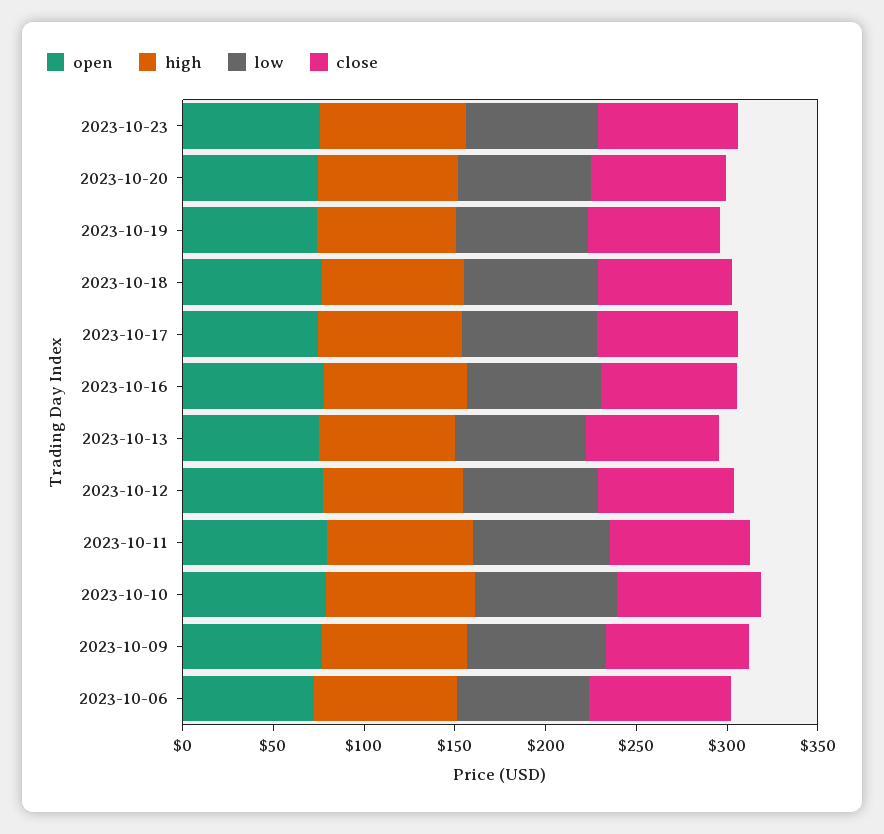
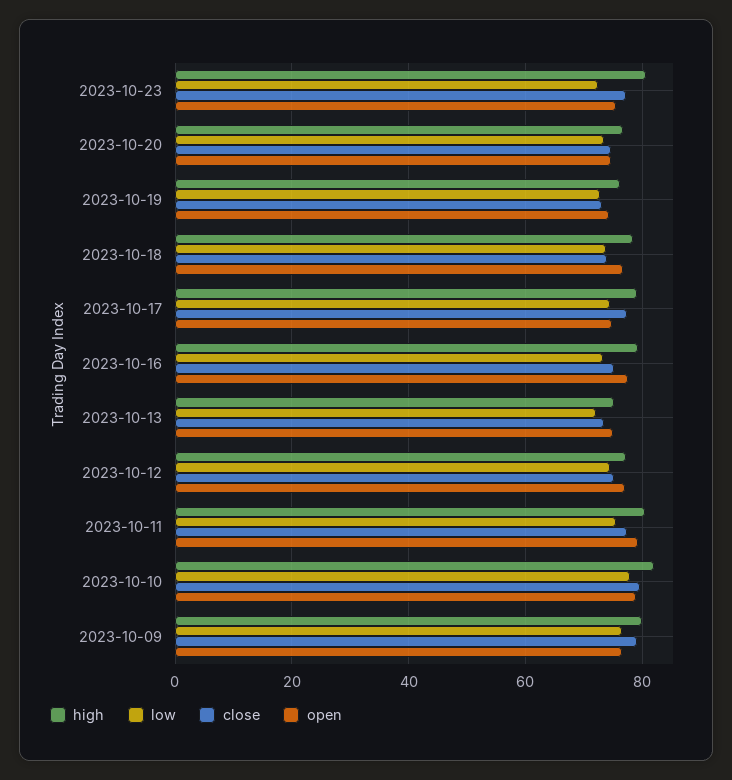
  {
    "open": {
      "2023-10-23": 76,
      "2023-10-20": 74,
      "2023-10-19": 74,
      "2023-10-18": 76,
      "2023-10-17": 74,
      "2023-10-16": 78,
      "2023-10-13": 76,
      "2023-10-12": 78,
      "2023-10-11": 80,
      "2023-10-10": 80,
-     "2023-10-09": 76,
+     "2023-10-09": 76
-     "2023-10-06": 70
    },
    "high": {
      "2023-10-23": 80,
      "2023-10-20": 76,
      "2023-10-19": 76,
      "2023-10-18": 78,
      "2023-10-17": 80,
      "2023-10-16": 80,
      "2023-10-13": 76,
      "2023-10-12": 78,
      "2023-10-11": 80,
      "2023-10-10": 82,
-     "2023-10-09": 80,
+     "2023-10-09": 80
-     "2023-10-06": 80
    },
    "low": {
      "2023-10-23": 72,
      "2023-10-20": 74,
      "2023-10-19": 72,
      "2023-10-18": 74,
      "2023-10-17": 74,
      "2023-10-16": 74,
      "2023-10-13": 72,
      "2023-10-12": 74,
      "2023-10-11": 76,
      "2023-10-10": 78,
-     "2023-10-09": 76,
+     "2023-10-09": 76
-     "2023-10-06": 70
    },
    "close": {
      "2023-10-23": 78,
      "2023-10-20": 74,
      "2023-10-19": 74,
      "2023-10-18": 74,
      "2023-10-17": 78,
      "2023-10-16": 76,
      "2023-10-13": 74,
      "2023-10-12": 76,
      "2023-10-11": 78,
      "2023-10-10": 80,
-     "2023-10-09": 80,
+     "2023-10-09": 80
-     "2023-10-06": 80
    }
  }

